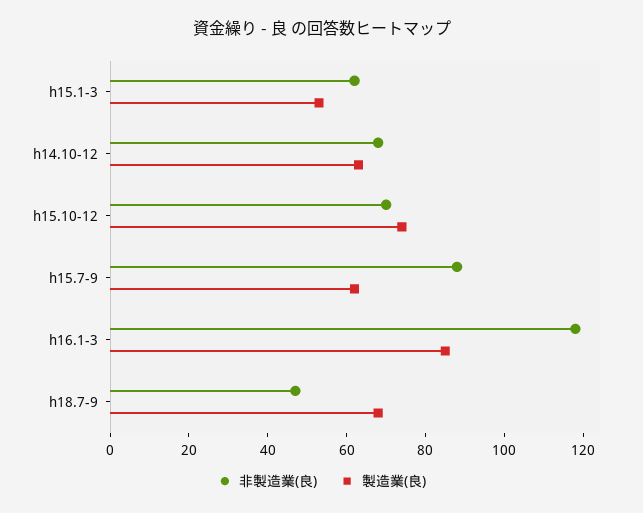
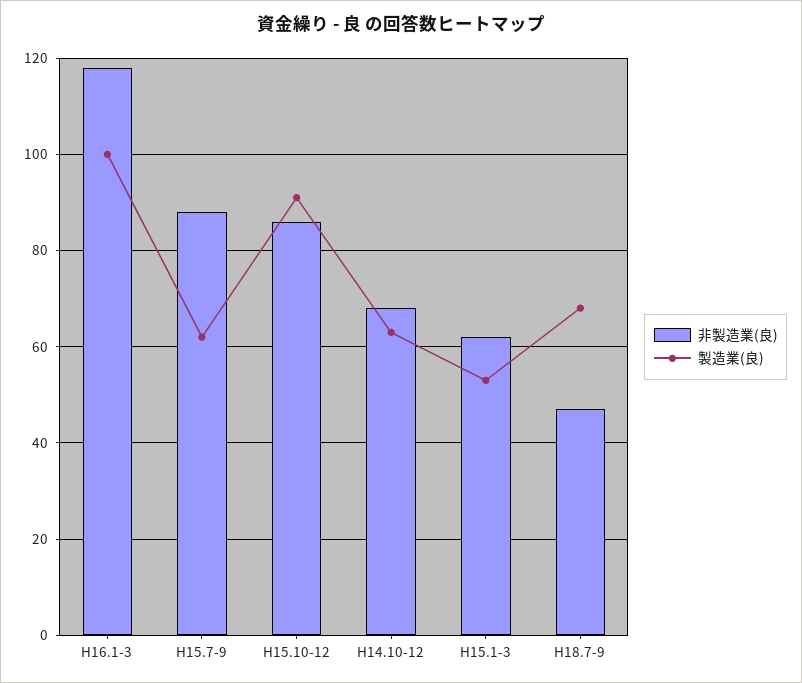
  {
    "非製造業(良)": {
      "h15.1-3": 60,
      "h14.10-12": 70,
-     "h15.10-12": 70,
+     "h15.10-12": 85,
      "h15.7-9": 90,
      "h16.1-3": 120,
      "h18.7-9": 45
    },
    "製造業(良)": {
      "h15.1-3": 55,
      "h14.10-12": 65,
-     "h15.10-12": 75,
+     "h15.10-12": 90,
      "h15.7-9": 60,
-     "h16.1-3": 85,
+     "h16.1-3": 100,
      "h18.7-9": 70
    }
  }

